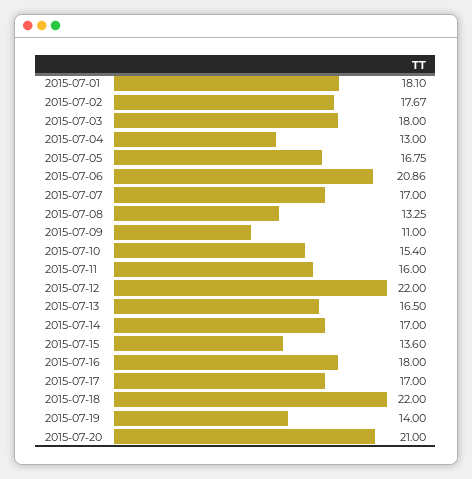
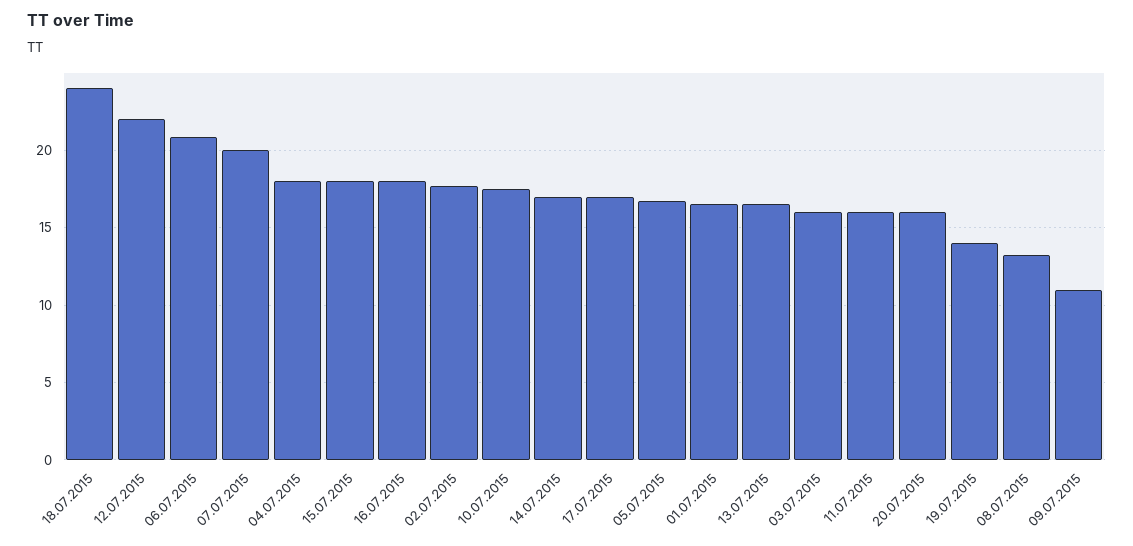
  {
-   "2015-07-01": 18.1,
+   "2015-07-01": 16.5,
    "2015-07-02": 17.67,
-   "2015-07-03": 18,
+   "2015-07-03": 16,
-   "2015-07-04": 13,
+   "2015-07-04": 18,
    "2015-07-05": 16.75,
    "2015-07-06": 20.86,
-   "2015-07-07": 17,
+   "2015-07-07": 20,
    "2015-07-08": 13.25,
    "2015-07-09": 11,
-   "2015-07-10": 15.4,
+   "2015-07-10": 17.5,
    "2015-07-11": 16,
    "2015-07-12": 22,
    "2015-07-13": 16.5,
    "2015-07-14": 17,
-   "2015-07-15": 13.6,
+   "2015-07-15": 18,
    "2015-07-16": 18,
    "2015-07-17": 17,
-   "2015-07-18": 22,
+   "2015-07-18": 24,
    "2015-07-19": 14,
-   "2015-07-20": 21
+   "2015-07-20": 16
  }

